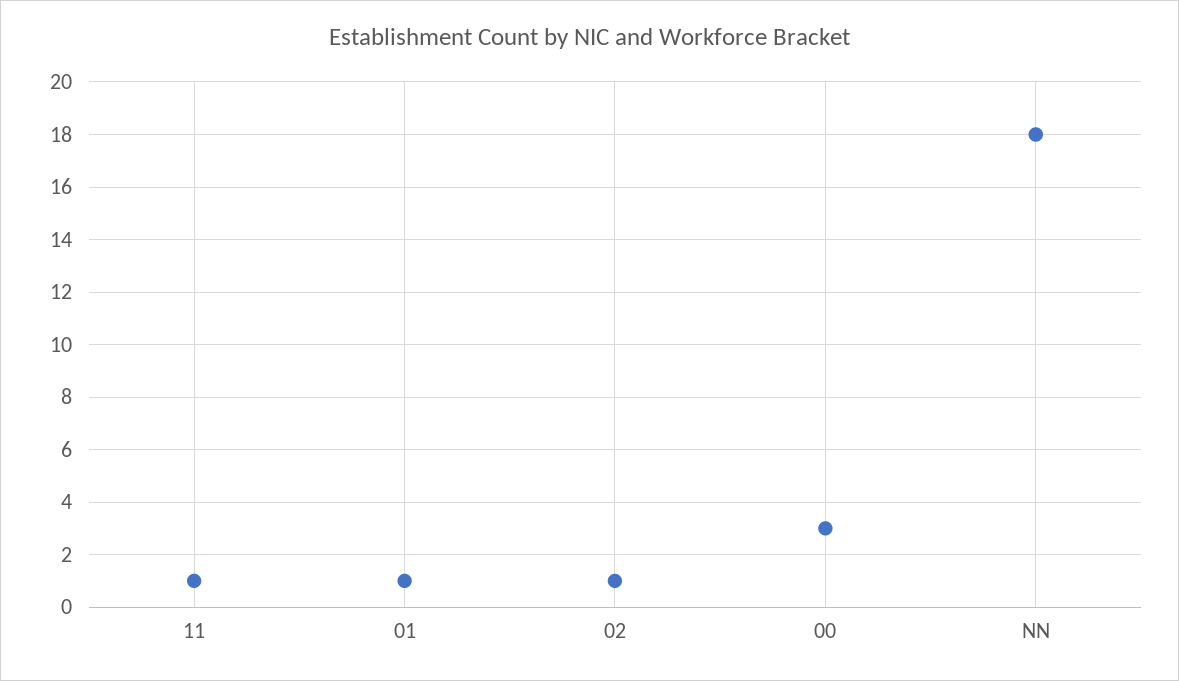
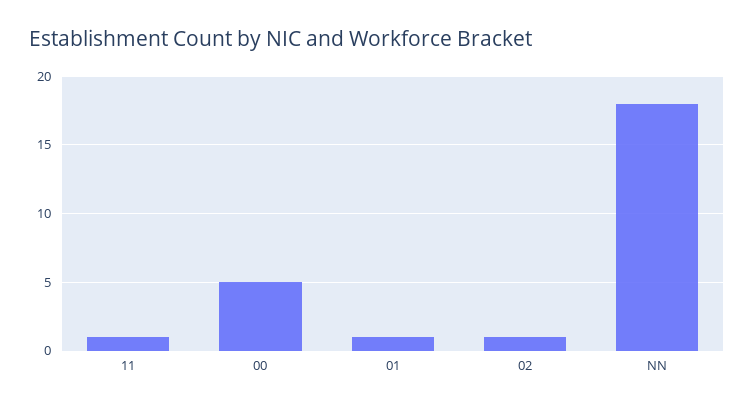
  {
    "11": 1,
    "01": 1,
    "02": 1,
-   "00": 3,
+   "00": 5,
    "NN": 18
  }

